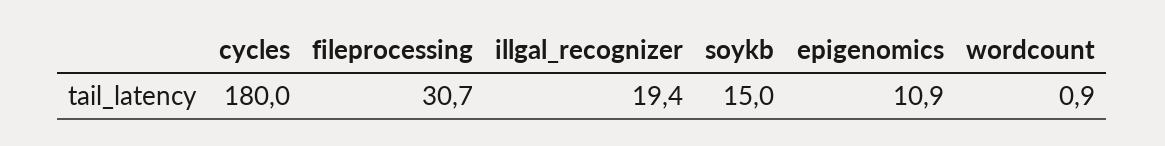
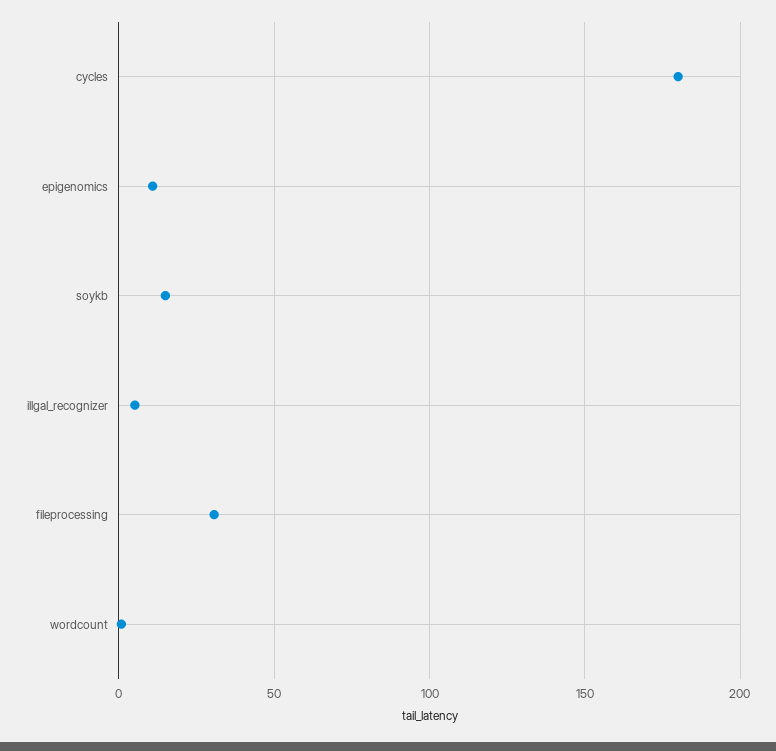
  {
    "cycles": 180,
    "fileprocessing": 30.7,
-   "illgal_recognizer": 19.4,
+   "illgal_recognizer": 5,
    "soykb": 15,
    "epigenomics": 10.9,
    "wordcount": 0.9
  }

